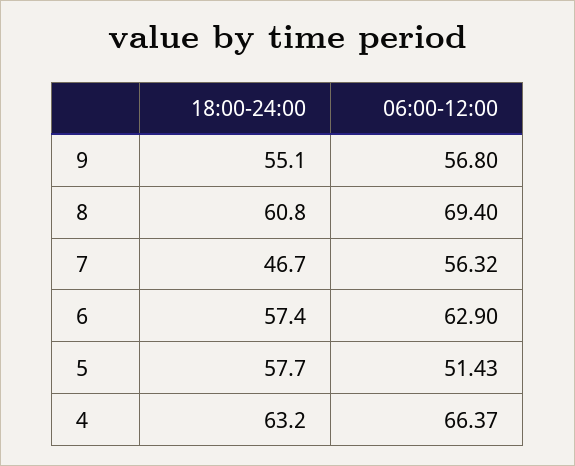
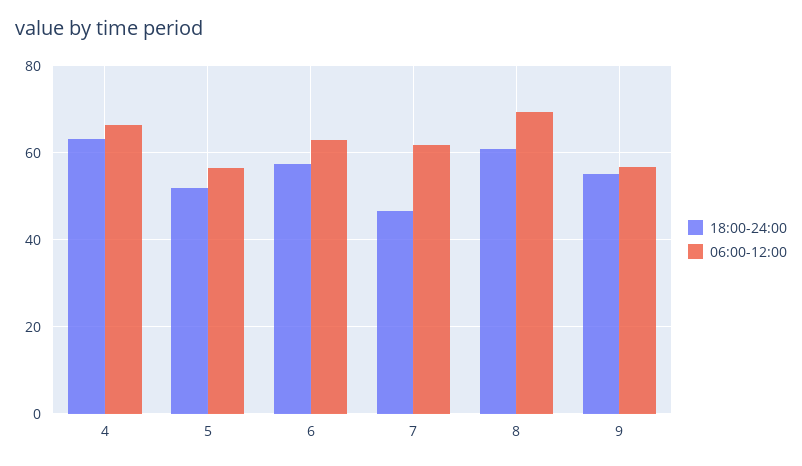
  {
    "18:00-24:00": {
      "9": 55.1,
      "8": 60.8,
      "7": 46.7,
      "6": 57.4,
-     "5": 57.7,
+     "5": 52,
      "4": 63.2
    },
    "06:00-12:00": {
      "9": 56.8,
      "8": 69.4,
-     "7": 56.32,
+     "7": 62,
      "6": 62.9,
-     "5": 51.43,
+     "5": 56,
      "4": 66.37
    }
  }

